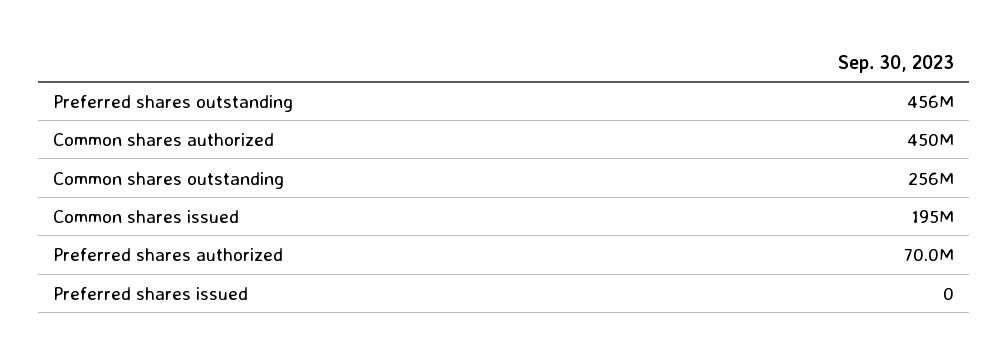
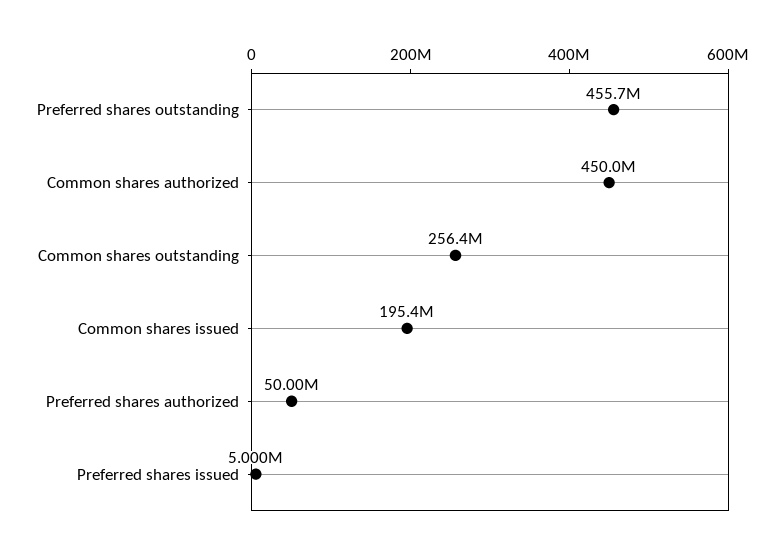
  {
    "Preferred shares outstanding": 455700000,
    "Common shares authorized": 450000000,
    "Common shares outstanding": 256400000,
    "Common shares issued": 195400000,
-   "Preferred shares authorized": 70000000,
+   "Preferred shares authorized": 50000000,
-   "Preferred shares issued": 0
+   "Preferred shares issued": 5000000
  }

